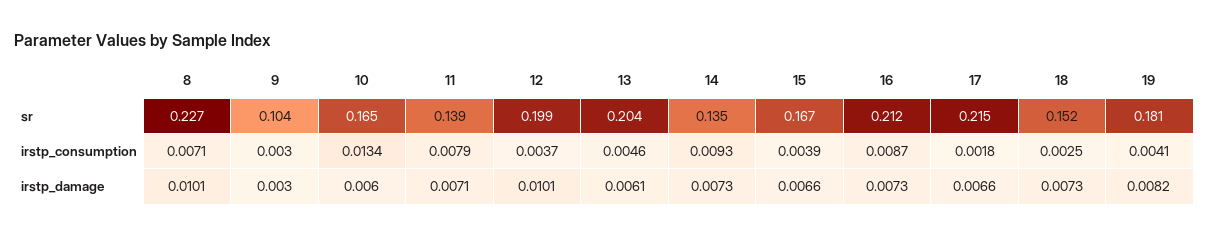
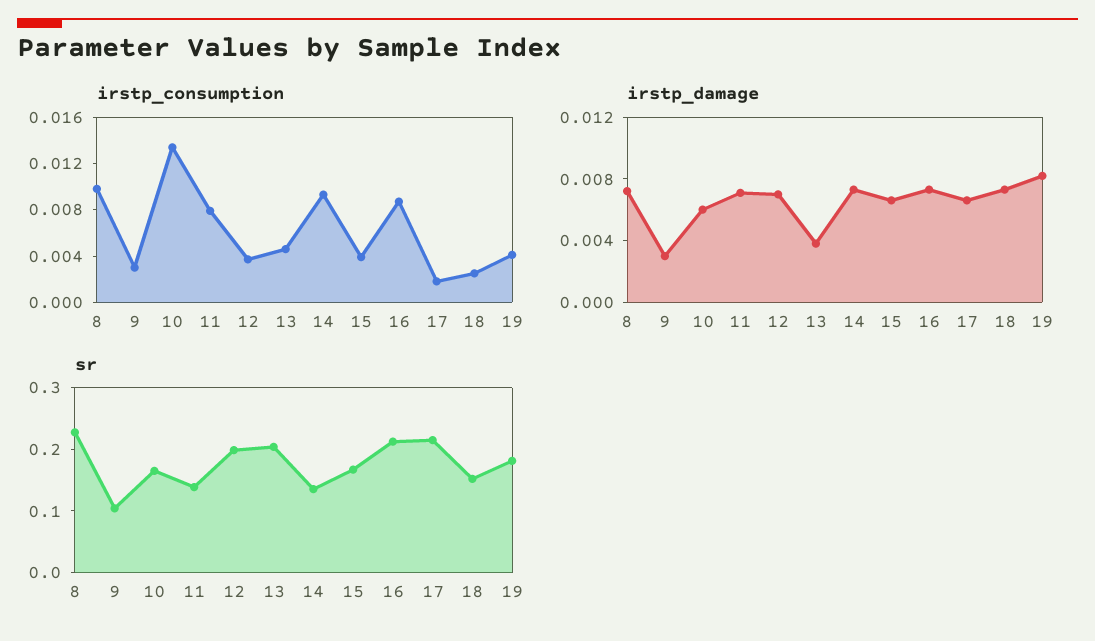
  {
    "sr": {
      "8": 0.227,
      "9": 0.104,
      "10": 0.165,
      "11": 0.139,
      "12": 0.199,
      "13": 0.204,
      "14": 0.135,
      "15": 0.167,
      "16": 0.212,
      "17": 0.215,
      "18": 0.152,
      "19": 0.181
    },
    "irstp_consumption": {
-     "8": 0.0071,
+     "8": 0.01,
      "9": 0.003,
      "10": 0.0134,
      "11": 0.0079,
      "12": 0.0037,
      "13": 0.0046,
      "14": 0.0093,
      "15": 0.0039,
      "16": 0.0087,
      "17": 0.0018,
      "18": 0.0025,
      "19": 0.0041
    },
    "irstp_damage": {
-     "8": 0.0101,
+     "8": 0.007,
      "9": 0.003,
      "10": 0.006,
      "11": 0.0071,
-     "12": 0.0101,
+     "12": 0.007,
-     "13": 0.0061,
+     "13": 0.004,
      "14": 0.0073,
      "15": 0.0066,
      "16": 0.0073,
      "17": 0.0066,
      "18": 0.0073,
      "19": 0.0082
    }
  }

